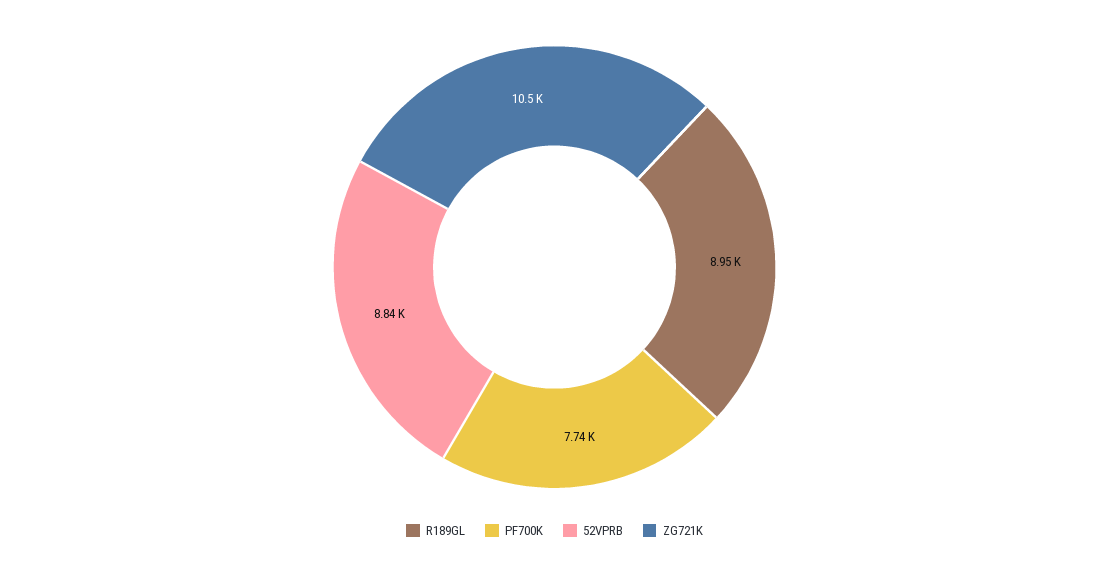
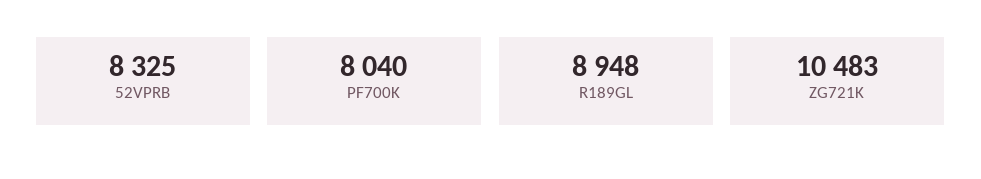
  {
    "R189GL": 8948,
-   "PF700K": 7740,
+   "PF700K": 8040,
-   "52VPRB": 8840,
+   "52VPRB": 8325,
    "ZG721K": 10483
  }

